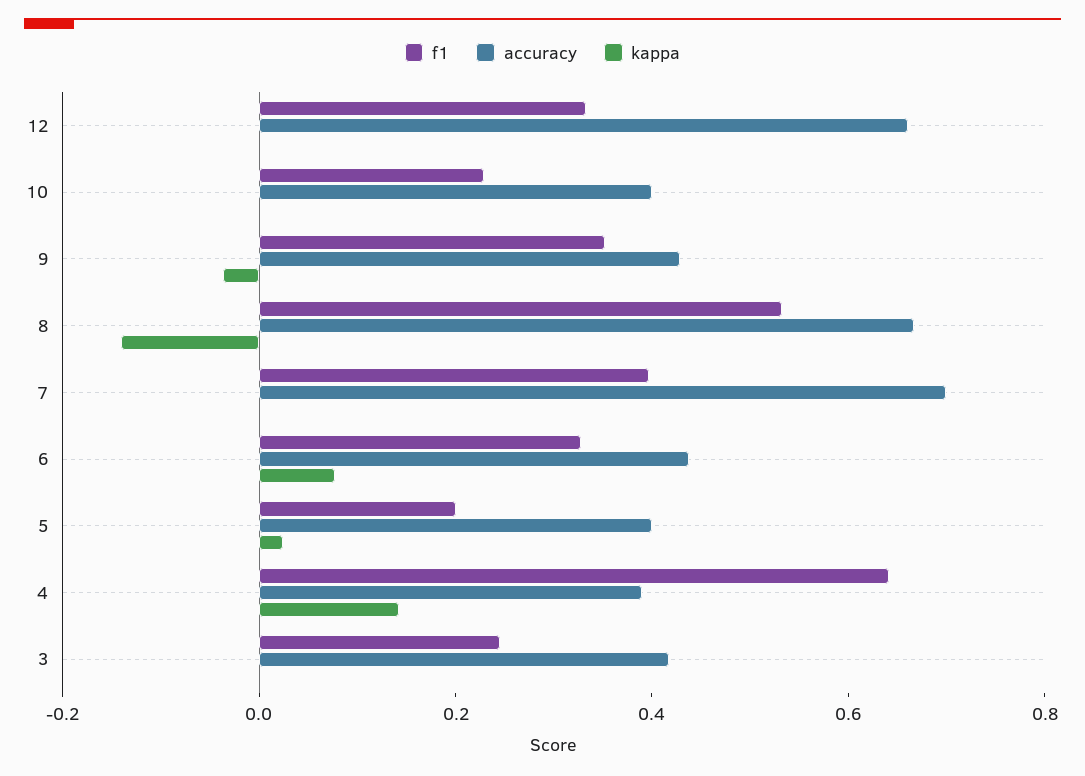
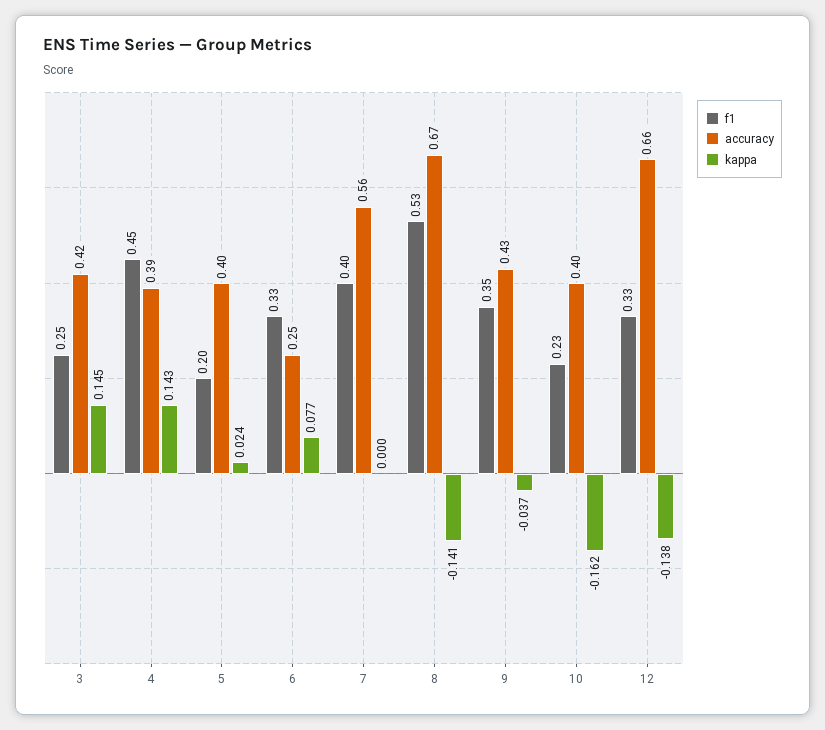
  {
    "f1": {
      "12": 0.33,
      "10": 0.23,
      "9": 0.35,
      "8": 0.53,
      "7": 0.4,
      "6": 0.33,
      "5": 0.2,
-     "4": 0.65,
+     "4": 0.45,
      "3": 0.25
    },
    "accuracy": {
      "12": 0.66,
      "10": 0.4,
      "9": 0.43,
      "8": 0.67,
-     "7": 0.7,
+     "7": 0.56,
-     "6": 0.45,
+     "6": 0.25,
      "5": 0.4,
      "4": 0.39,
      "3": 0.42
    },
    "kappa": {
-     "12": 0,
+     "12": -0.138,
-     "10": 0,
+     "10": -0.162,
      "9": -0.037,
      "8": -0.141,
      "7": 0,
      "6": 0.077,
      "5": 0.024,
      "4": 0.143,
-     "3": 0
+     "3": 0.145
    }
  }

